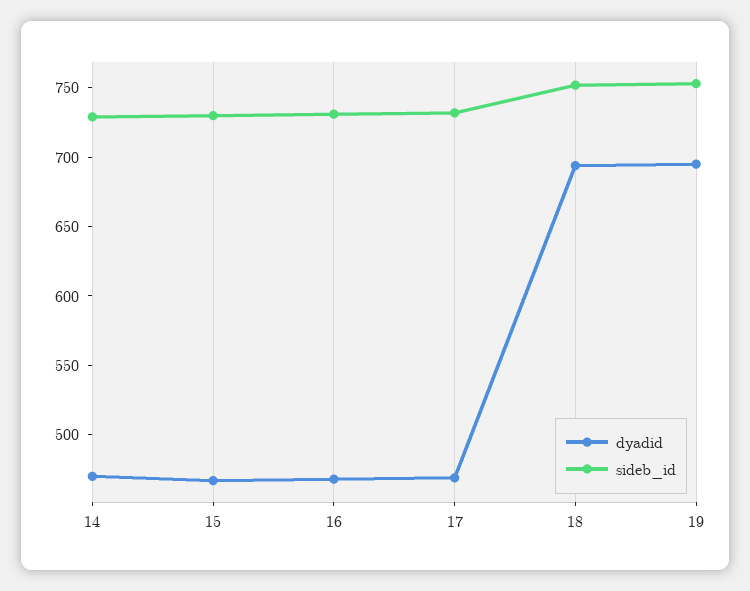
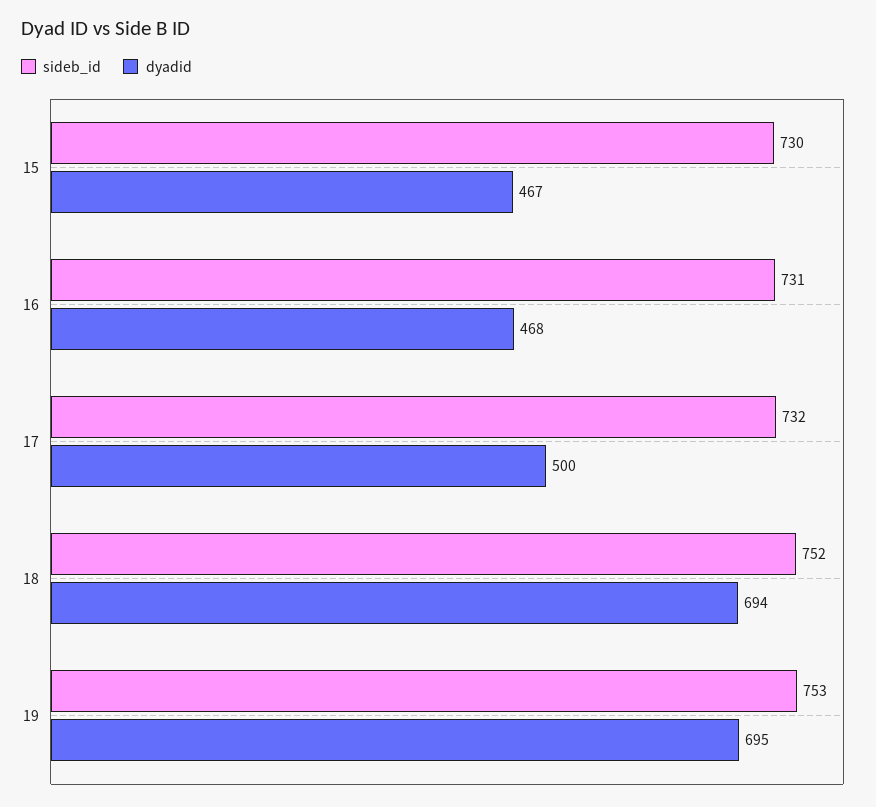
  {
    "dyadid": {
-     "14": 470,
      "15": 467,
      "16": 468,
-     "17": 470,
+     "17": 500,
      "18": 694,
      "19": 695
    },
    "sideb_id": {
-     "14": 730,
      "15": 730,
      "16": 731,
      "17": 732,
      "18": 752,
      "19": 753
    }
  }

